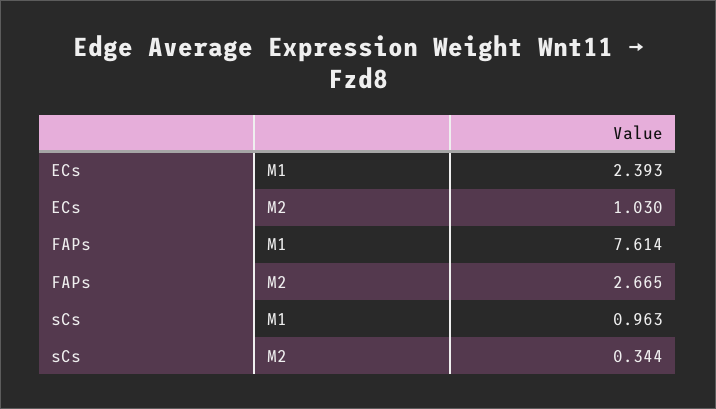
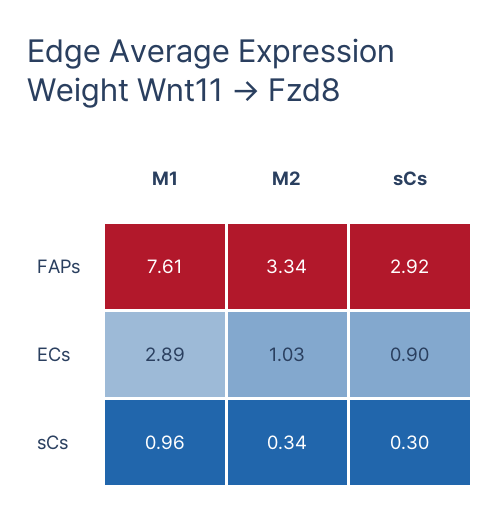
  {
    "ECs": {
-     "M1": 2.393,
+     "M1": 2.89,
-     "M2": 1.03
+     "M2": 1.03,
+     "sCs": 0.9
    },
    "FAPs": {
      "M1": 7.614,
-     "M2": 2.665
+     "M2": 3.34,
+     "sCs": 2.92
    },
    "sCs": {
      "M1": 0.963,
-     "M2": 0.344
+     "M2": 0.344,
+     "sCs": 0.3
    }
  }

